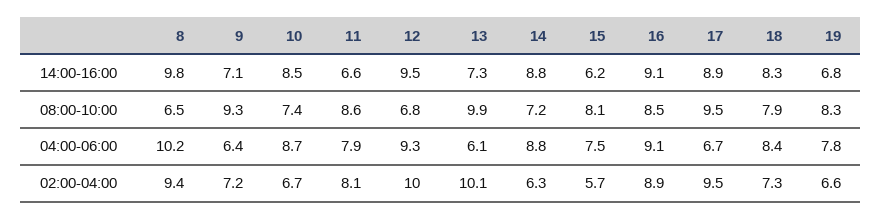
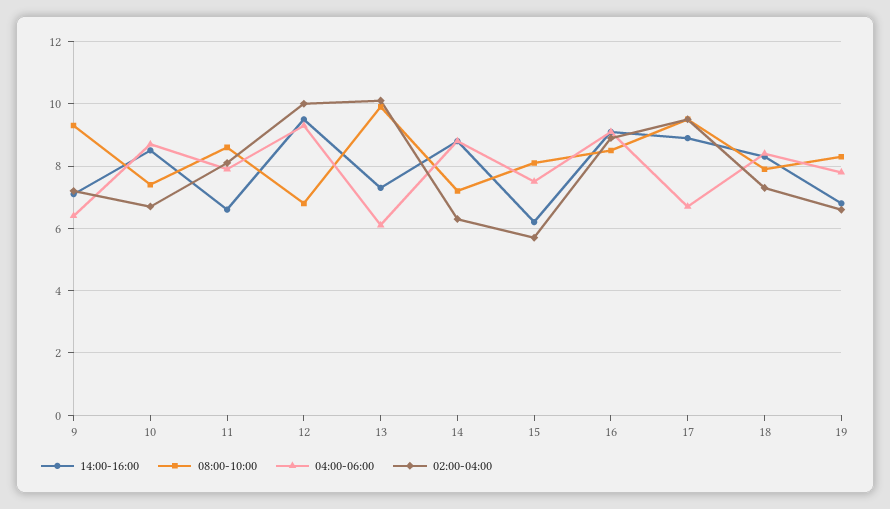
  {
    "14:00-16:00": {
-     "8": 9.8,
      "9": 7.1,
      "10": 8.5,
      "11": 6.6,
      "12": 9.5,
      "13": 7.3,
      "14": 8.8,
      "15": 6.2,
      "16": 9.1,
      "17": 8.9,
      "18": 8.3,
      "19": 6.8
    },
    "08:00-10:00": {
-     "8": 6.5,
      "9": 9.3,
      "10": 7.4,
      "11": 8.6,
      "12": 6.8,
      "13": 9.9,
      "14": 7.2,
      "15": 8.1,
      "16": 8.5,
      "17": 9.5,
      "18": 7.9,
      "19": 8.3
    },
    "04:00-06:00": {
-     "8": 10.2,
      "9": 6.4,
      "10": 8.7,
      "11": 7.9,
      "12": 9.3,
      "13": 6.1,
      "14": 8.8,
      "15": 7.5,
      "16": 9.1,
      "17": 6.7,
      "18": 8.4,
      "19": 7.8
    },
    "02:00-04:00": {
-     "8": 9.4,
      "9": 7.2,
      "10": 6.7,
      "11": 8.1,
      "12": 10,
      "13": 10.1,
      "14": 6.3,
      "15": 5.7,
      "16": 8.9,
      "17": 9.5,
      "18": 7.3,
      "19": 6.6
    }
  }

